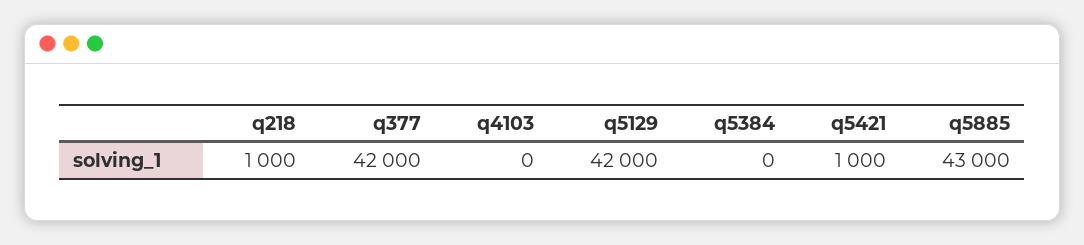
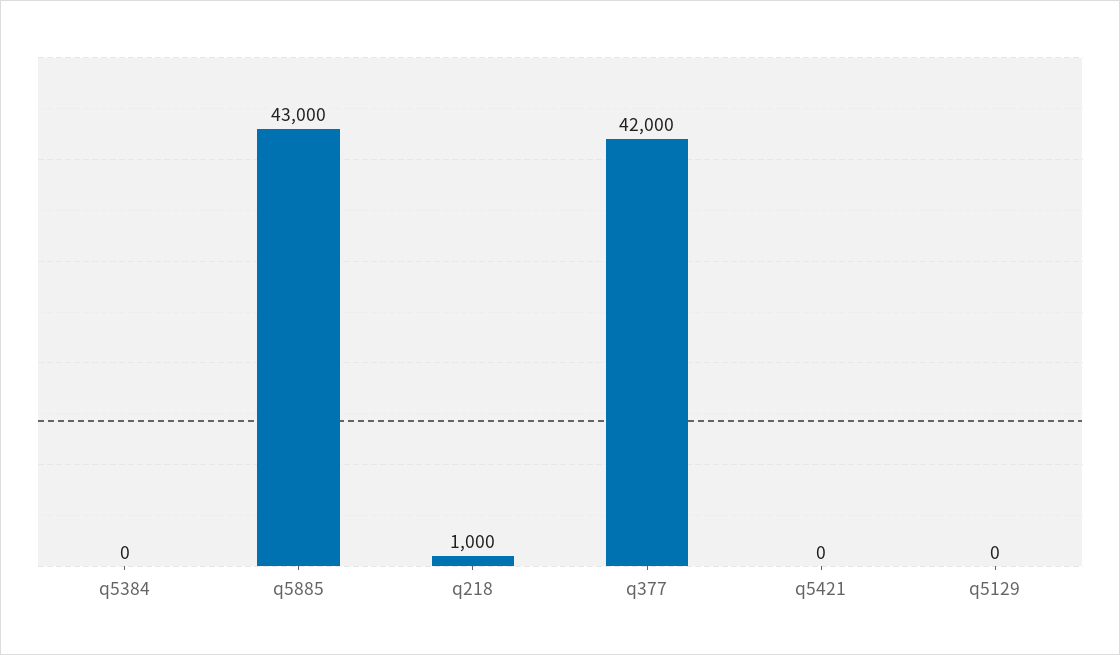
  {
    "q218": 1000,
    "q377": 42000,
-   "q4103": 0,
-   "q5129": 42000,
+   "q5129": 0,
    "q5384": 0,
-   "q5421": 1000,
+   "q5421": 0,
    "q5885": 43000
  }

